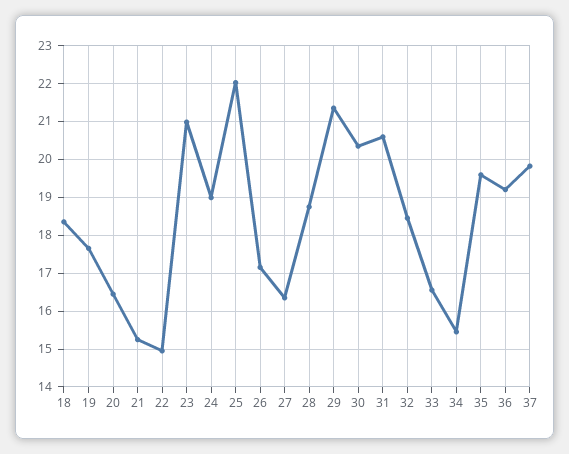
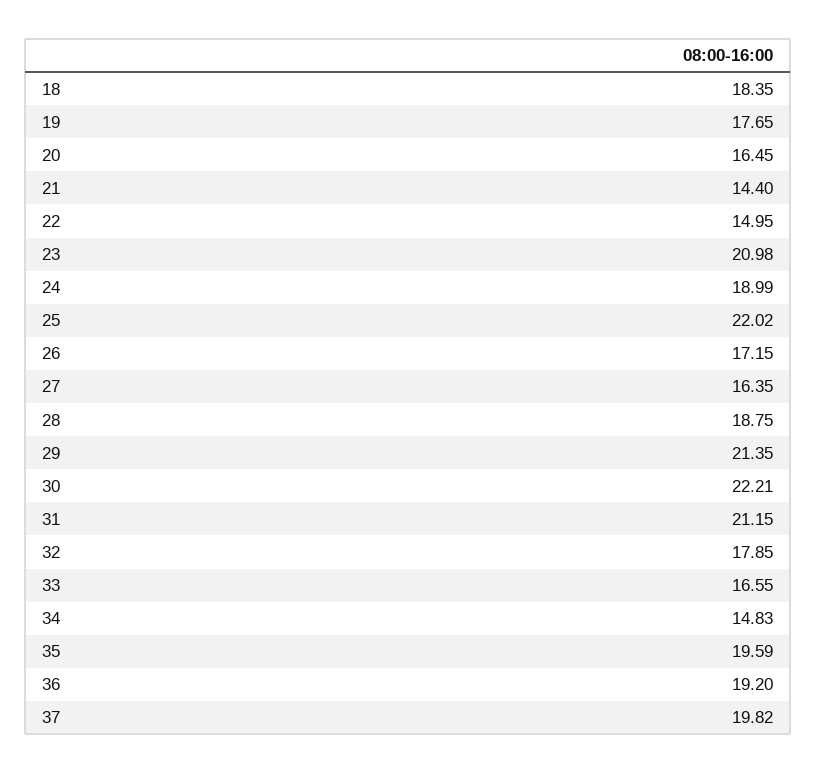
  {
    "18": 18.35,
    "19": 17.65,
    "20": 16.45,
-   "21": 15.2,
+   "21": 14.4,
    "22": 14.95,
    "23": 20.98,
    "24": 18.99,
    "25": 22.02,
    "26": 17.15,
    "27": 16.35,
    "28": 18.75,
    "29": 21.35,
-   "30": 20.4,
+   "30": 22.21,
-   "31": 20.6,
+   "31": 21.15,
-   "32": 18.4,
+   "32": 17.85,
    "33": 16.55,
-   "34": 15.4,
+   "34": 14.83,
    "35": 19.59,
    "36": 19.2,
    "37": 19.82
  }

